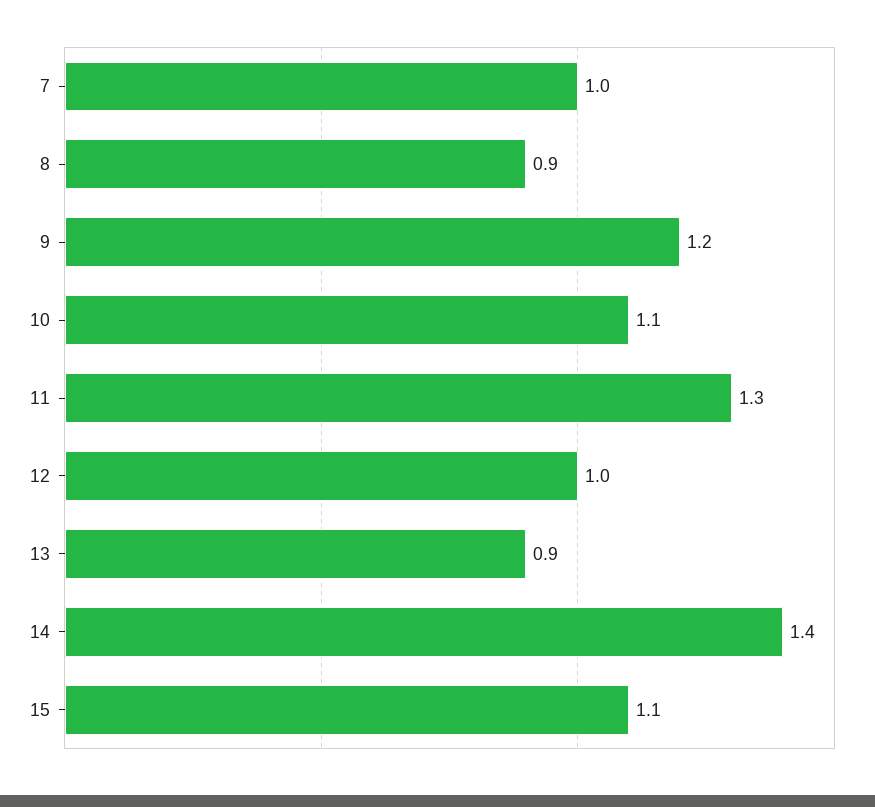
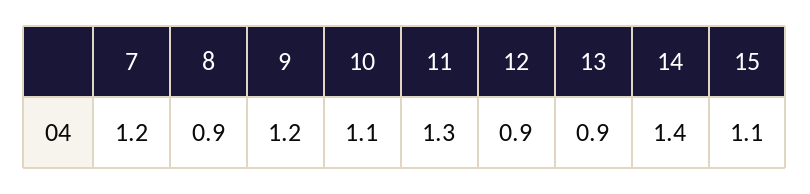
  {
-   "7": 1,
+   "7": 1.2,
    "8": 0.9,
    "9": 1.2,
    "10": 1.1,
    "11": 1.3,
-   "12": 1,
+   "12": 0.9,
    "13": 0.9,
    "14": 1.4,
    "15": 1.1
  }

